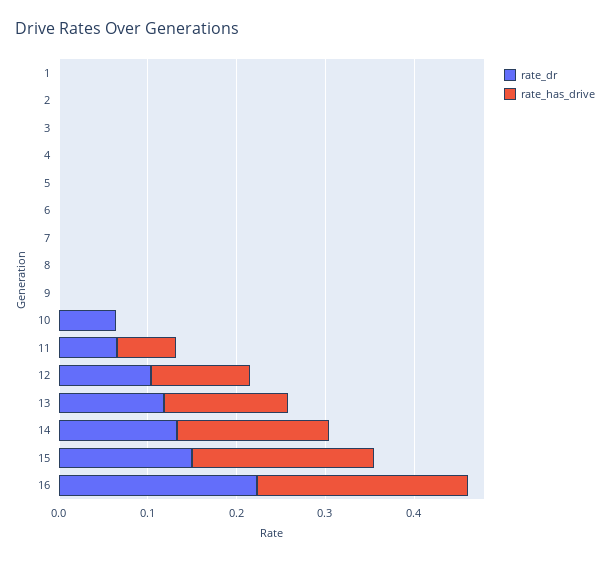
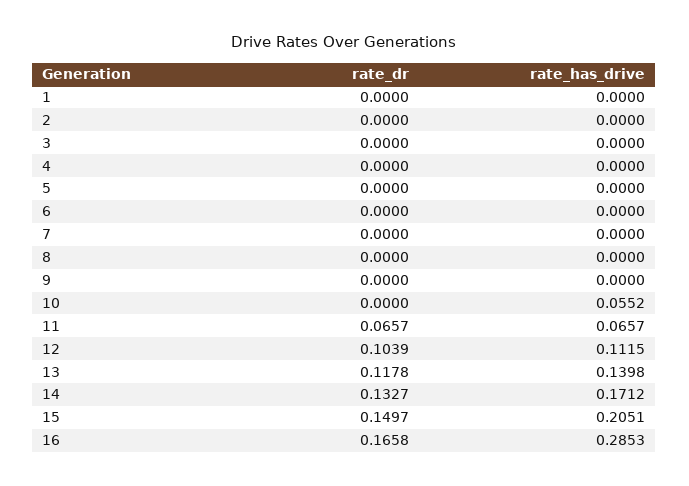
  {
    "rate_dr": {
      "1": 0,
      "2": 0,
      "3": 0,
      "4": 0,
      "5": 0,
      "6": 0,
      "7": 0,
      "8": 0,
      "9": 0,
-     "10": 0.06,
+     "10": 0,
      "11": 0.0657,
      "12": 0.1039,
      "13": 0.1178,
      "14": 0.1327,
      "15": 0.1497,
-     "16": 0.22
+     "16": 0.1658
    },
    "rate_has_drive": {
      "1": 0,
      "2": 0,
      "3": 0,
      "4": 0,
      "5": 0,
      "6": 0,
      "7": 0,
      "8": 0,
      "9": 0,
-     "10": 0,
+     "10": 0.0552,
      "11": 0.0657,
      "12": 0.1115,
      "13": 0.1398,
      "14": 0.1712,
      "15": 0.2051,
-     "16": 0.24
+     "16": 0.2853
    }
  }

